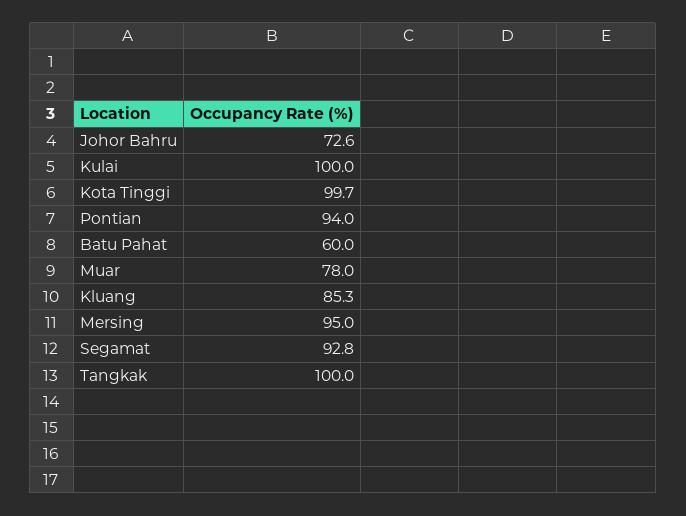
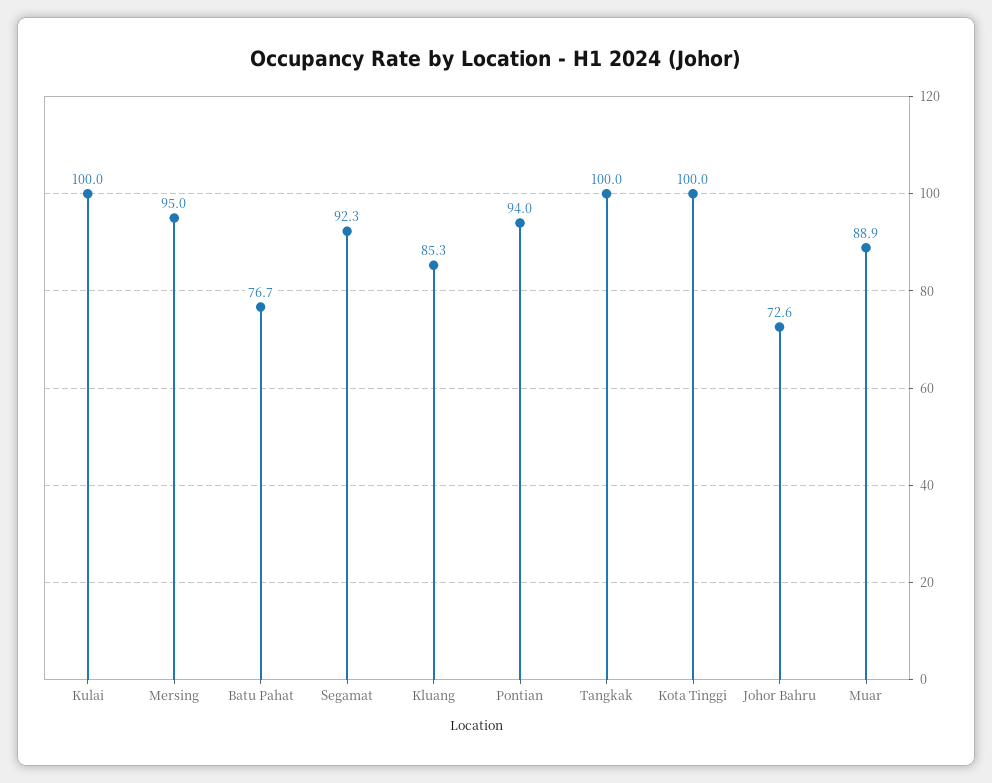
  {
    "Johor Bahru": 72.6,
    "Kulai": 100,
-   "Kota Tinggi": 99.7,
+   "Kota Tinggi": 100,
    "Pontian": 94,
-   "Batu Pahat": 60,
+   "Batu Pahat": 76.7,
-   "Muar": 78,
+   "Muar": 88.9,
    "Kluang": 85.3,
    "Mersing": 95,
-   "Segamat": 92.8,
+   "Segamat": 92.3,
    "Tangkak": 100
  }

